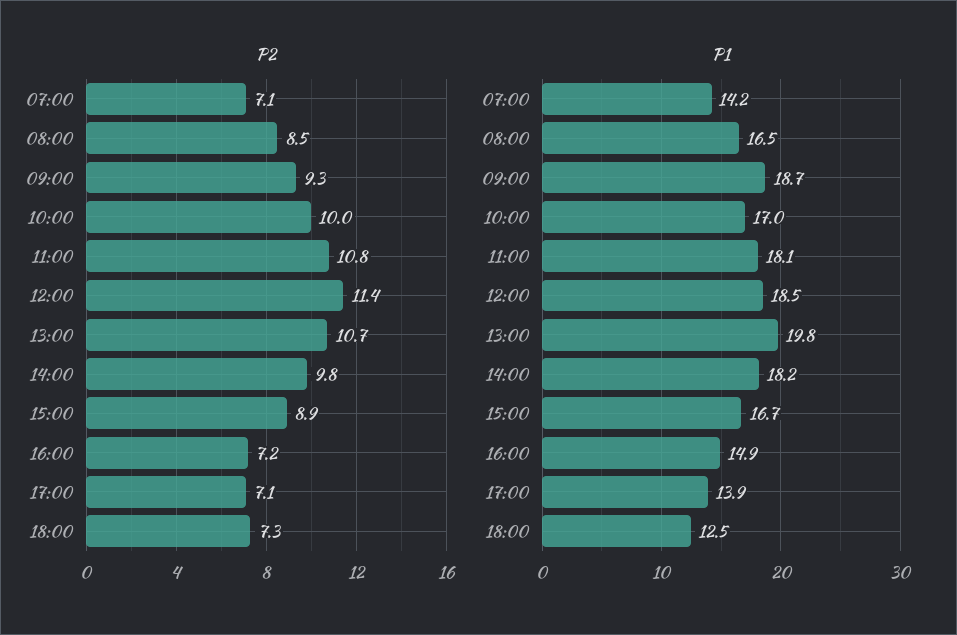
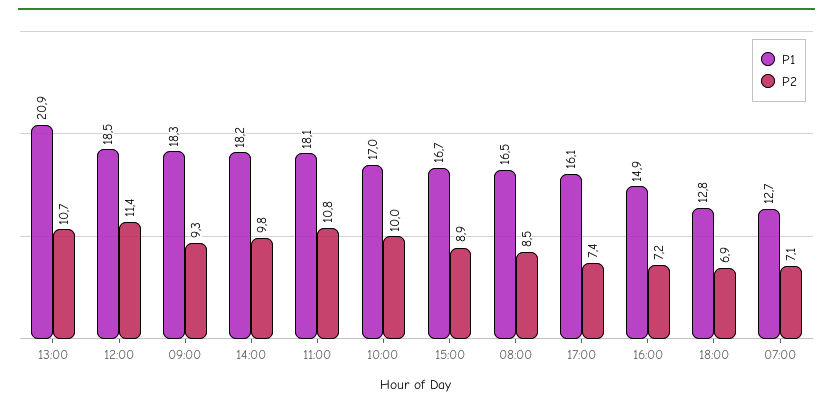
  {
    "P2": {
      "07:00": 7.1,
      "08:00": 8.5,
      "09:00": 9.3,
      "10:00": 10,
      "11:00": 10.8,
      "12:00": 11.4,
      "13:00": 10.7,
      "14:00": 9.8,
      "15:00": 8.9,
      "16:00": 7.2,
-     "17:00": 7.1,
+     "17:00": 7.4,
-     "18:00": 7.3
+     "18:00": 6.9
    },
    "P1": {
-     "07:00": 14.2,
+     "07:00": 12.7,
      "08:00": 16.5,
-     "09:00": 18.7,
+     "09:00": 18.3,
      "10:00": 17,
      "11:00": 18.1,
      "12:00": 18.5,
-     "13:00": 19.8,
+     "13:00": 20.9,
      "14:00": 18.2,
      "15:00": 16.7,
      "16:00": 14.9,
-     "17:00": 13.9,
+     "17:00": 16.1,
-     "18:00": 12.5
+     "18:00": 12.8
    }
  }

